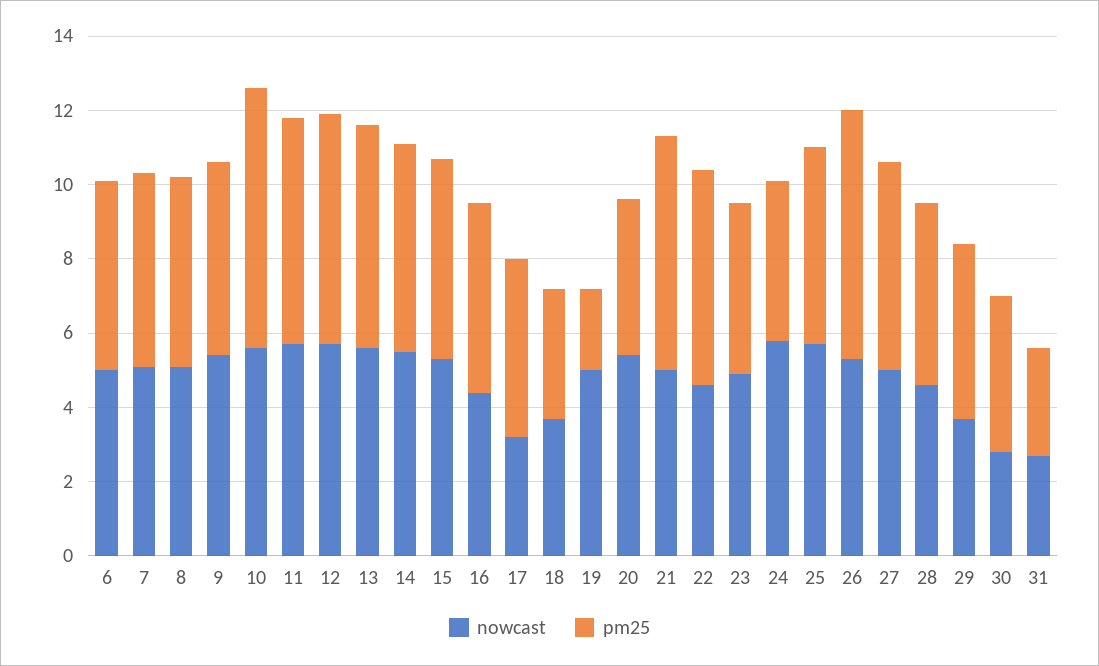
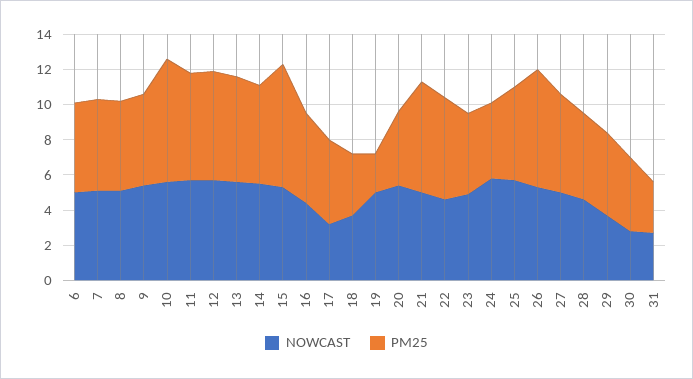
  {
    "nowcast": {
      "6": 5,
      "7": 5,
      "8": 5,
      "9": 5.5,
      "10": 5.5,
      "11": 5.5,
      "12": 5.5,
      "13": 5.5,
      "14": 5.5,
      "15": 5.5,
      "16": 4.5,
      "17": 3,
      "18": 3.5,
      "19": 5,
      "20": 5.5,
      "21": 5,
      "22": 4.5,
      "23": 5,
      "24": 6,
      "25": 5.5,
      "26": 5.5,
      "27": 5,
      "28": 4.5,
      "29": 3.5,
      "30": 3,
      "31": 2.5
    },
    "pm25": {
      "6": 5,
      "7": 5,
      "8": 5,
      "9": 5,
      "10": 7,
      "11": 6,
      "12": 6,
      "13": 6,
      "14": 5.5,
-     "15": 5.5,
+     "15": 7,
      "16": 5,
      "17": 5,
      "18": 3.5,
      "19": 2,
      "20": 4,
      "21": 6.5,
      "22": 6,
      "23": 4.5,
      "24": 4.5,
      "25": 5.5,
      "26": 6.5,
      "27": 5.5,
      "28": 5,
      "29": 4.5,
      "30": 4,
      "31": 3
    }
  }

